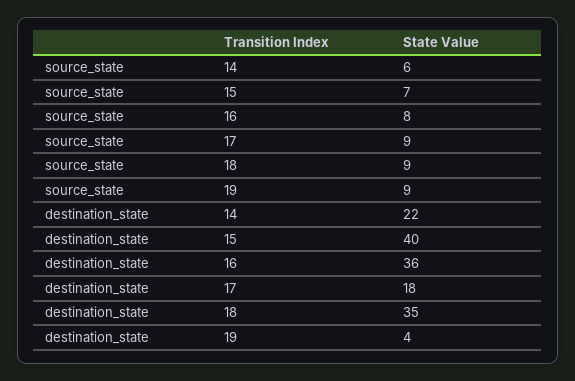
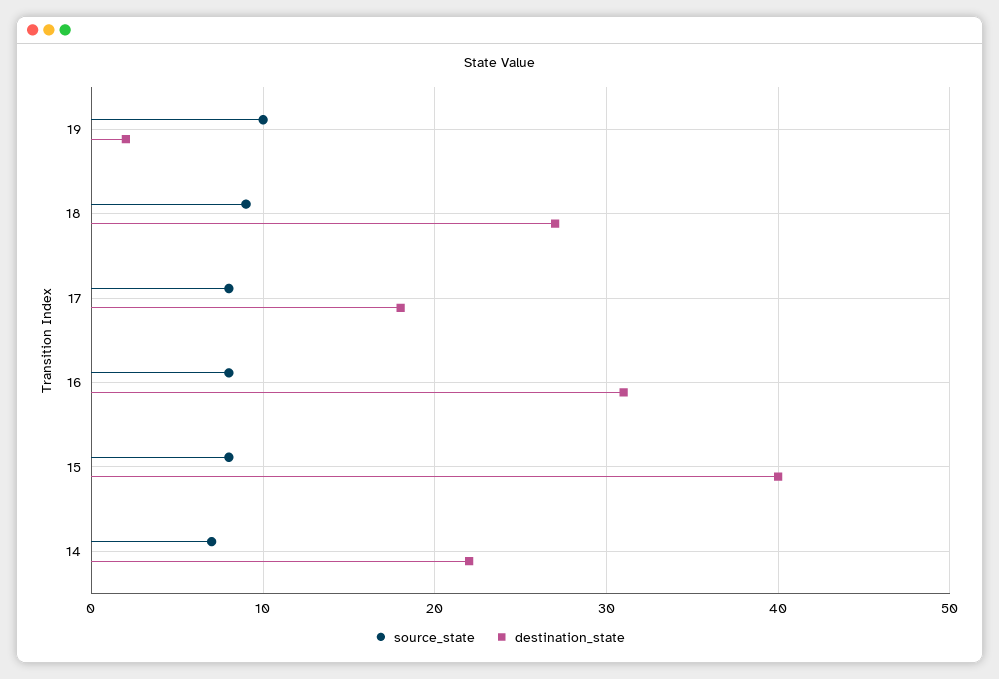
  {
    "source_state": {
-     "14": 6,
+     "14": 7,
-     "15": 7,
+     "15": 8,
      "16": 8,
-     "17": 9,
+     "17": 8,
      "18": 9,
-     "19": 9
+     "19": 10
    },
    "destination_state": {
      "14": 22,
      "15": 40,
-     "16": 36,
+     "16": 31,
      "17": 18,
-     "18": 35,
+     "18": 27,
-     "19": 4
+     "19": 2
    }
  }

